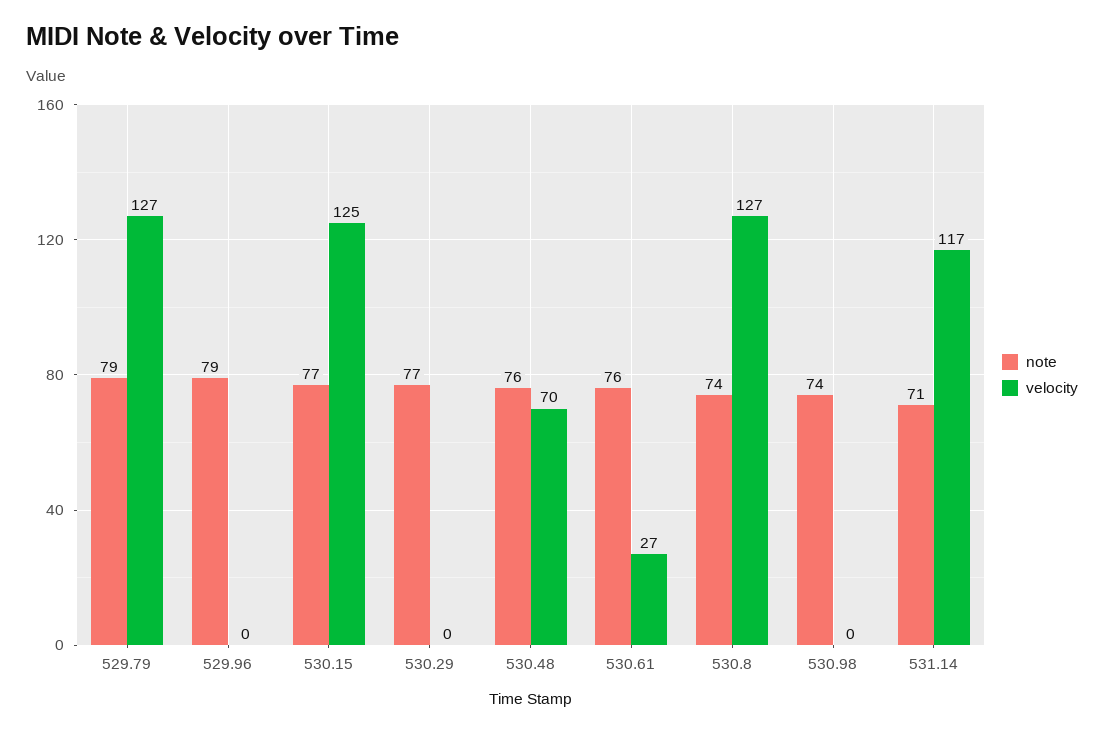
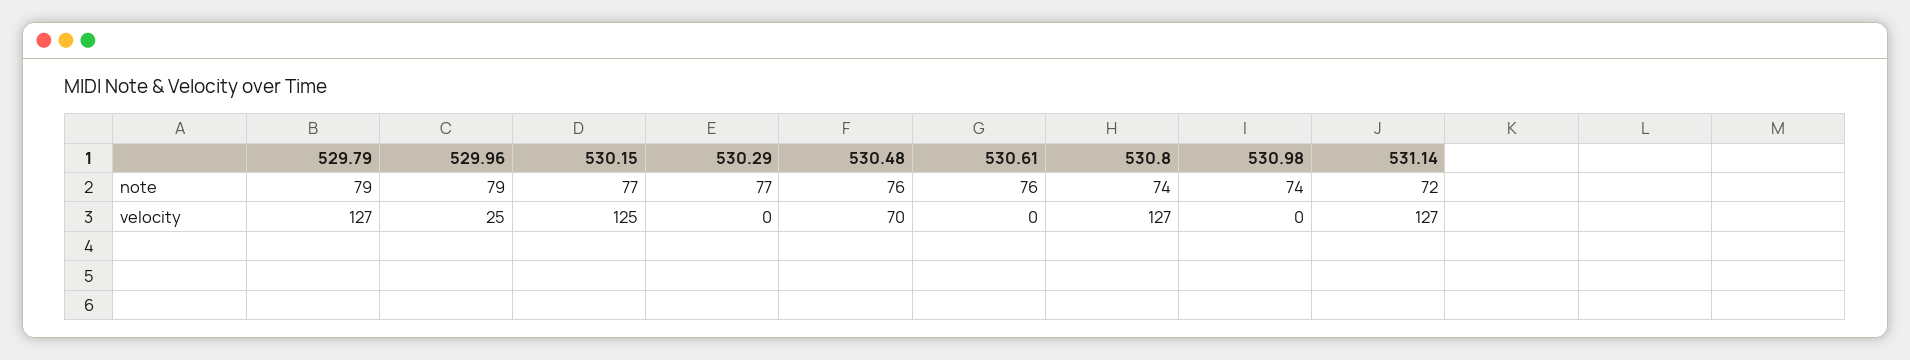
  {
    "note": {
      "529.79": 79,
      "529.96": 79,
      "530.15": 77,
      "530.29": 77,
      "530.48": 76,
      "530.61": 76,
      "530.8": 74,
      "530.98": 74,
-     "531.14": 71
+     "531.14": 72
    },
    "velocity": {
      "529.79": 127,
-     "529.96": 0,
+     "529.96": 25,
      "530.15": 125,
      "530.29": 0,
      "530.48": 70,
-     "530.61": 27,
+     "530.61": 0,
      "530.8": 127,
      "530.98": 0,
-     "531.14": 117
+     "531.14": 127
    }
  }

